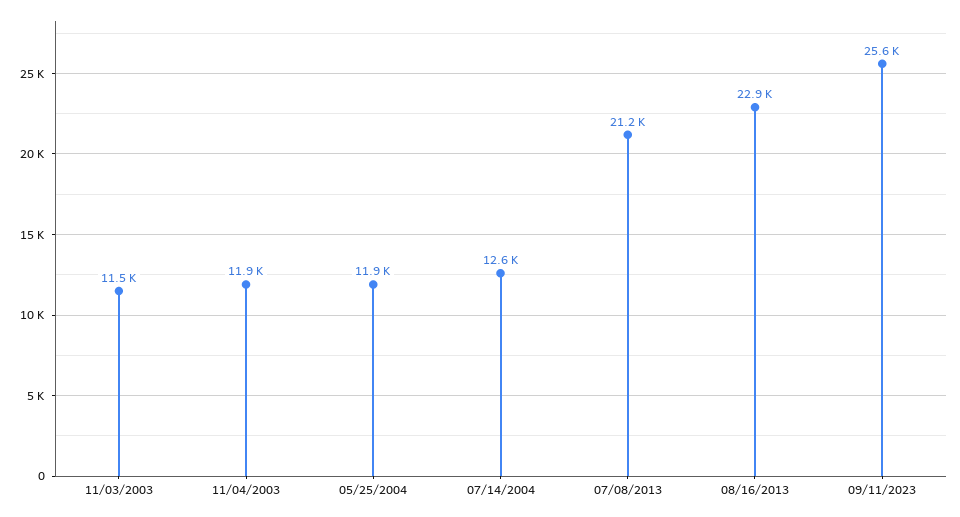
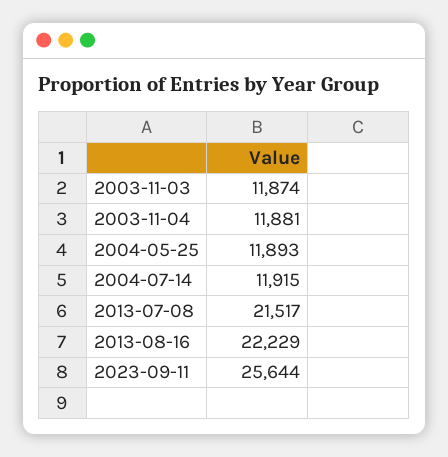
  {
-   "11/03/2003": 11500,
+   "11/03/2003": 11874,
    "11/04/2003": 11881,
    "05/25/2004": 11893,
-   "07/14/2004": 12600,
+   "07/14/2004": 11915,
-   "07/08/2013": 21200,
+   "07/08/2013": 21517,
-   "08/16/2013": 22900,
+   "08/16/2013": 22229,
    "09/11/2023": 25644
  }

